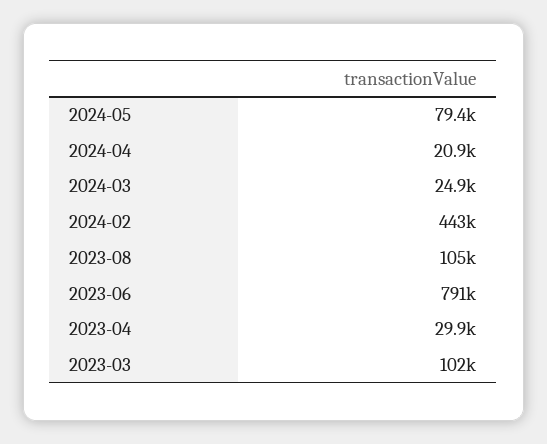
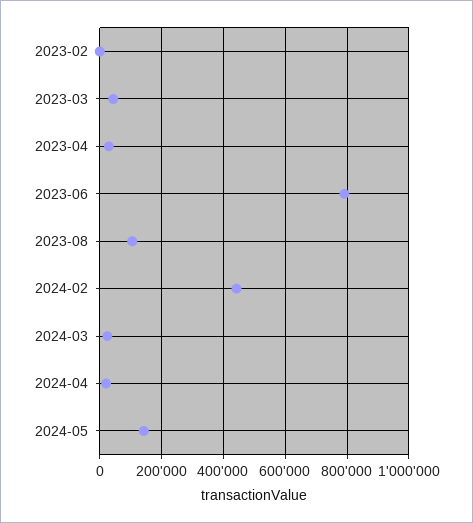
  {
-   "2024-05": 79400,
+   "2024-05": 140000,
    "2024-04": 20900,
    "2024-03": 24900,
    "2024-02": 443000,
    "2023-08": 105000,
    "2023-06": 791000,
    "2023-04": 29900,
-   "2023-03": 102000
+   "2023-03": 40000,
+   "2023-02": 0
  }

